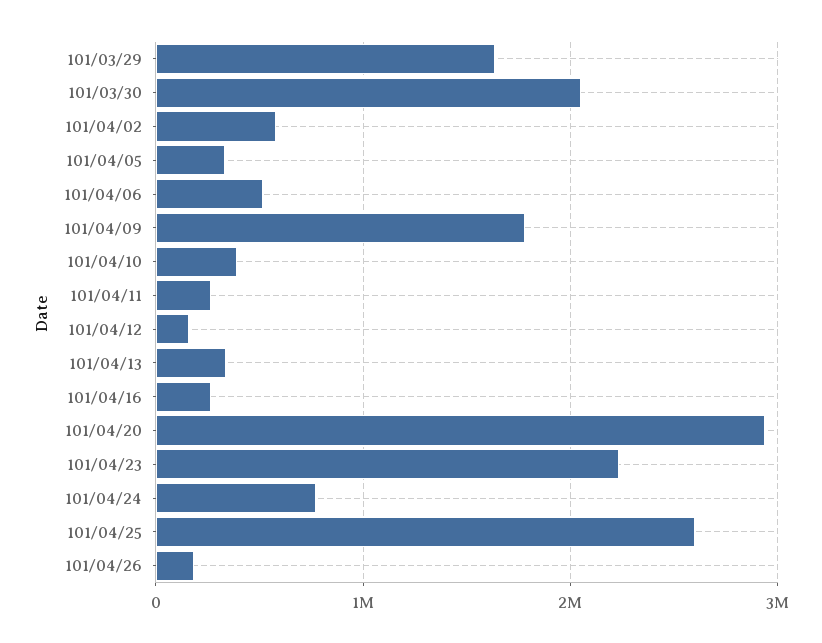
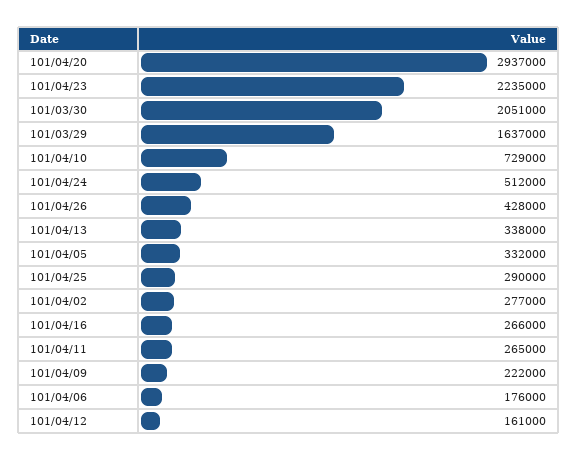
  {
    "101/03/29": 1637000,
    "101/03/30": 2051000,
-   "101/04/02": 600000,
+   "101/04/02": 277000,
    "101/04/05": 332000,
-   "101/04/06": 500000,
+   "101/04/06": 176000,
-   "101/04/09": 1800000,
+   "101/04/09": 222000,
-   "101/04/10": 400000,
+   "101/04/10": 729000,
    "101/04/11": 265000,
    "101/04/12": 161000,
    "101/04/13": 338000,
    "101/04/16": 266000,
    "101/04/20": 2937000,
    "101/04/23": 2235000,
-   "101/04/24": 800000,
+   "101/04/24": 512000,
-   "101/04/25": 2600000,
+   "101/04/25": 290000,
-   "101/04/26": 200000
+   "101/04/26": 428000
  }

